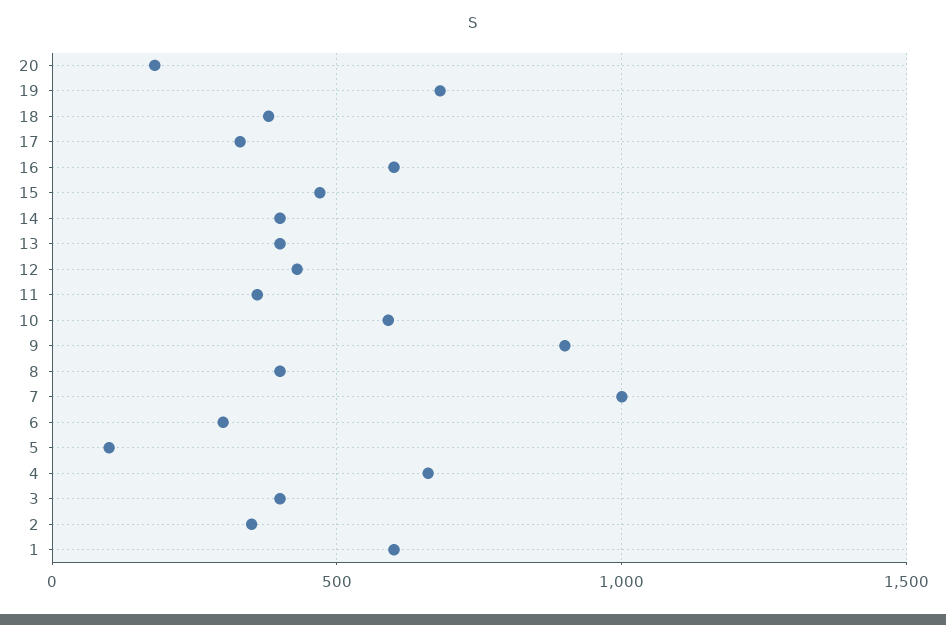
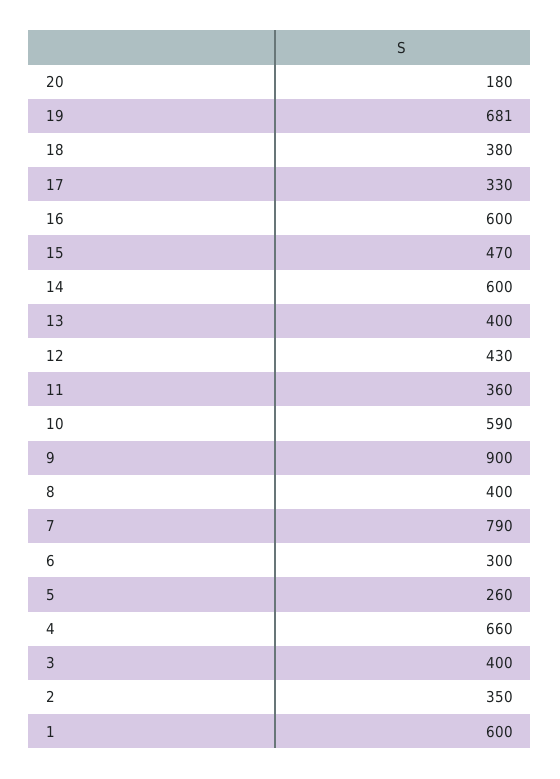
  {
    "20": 180,
    "19": 681,
    "18": 380,
    "17": 330,
    "16": 600,
    "15": 470,
-   "14": 400,
+   "14": 600,
    "13": 400,
    "12": 430,
    "11": 360,
    "10": 590,
    "9": 900,
    "8": 400,
-   "7": 1000,
+   "7": 790,
    "6": 300,
-   "5": 100,
+   "5": 260,
    "4": 660,
    "3": 400,
    "2": 350,
    "1": 600
  }

